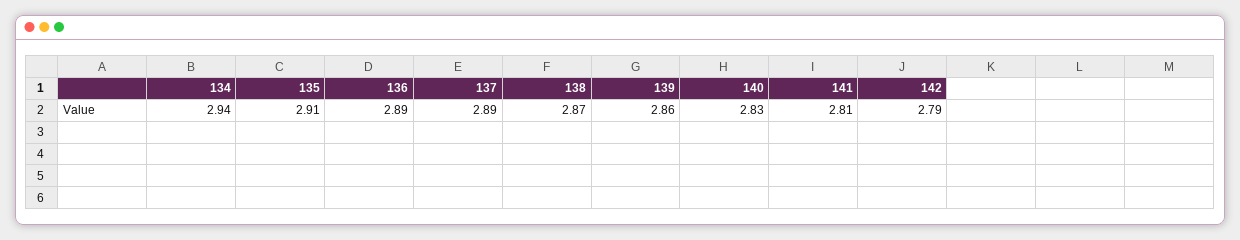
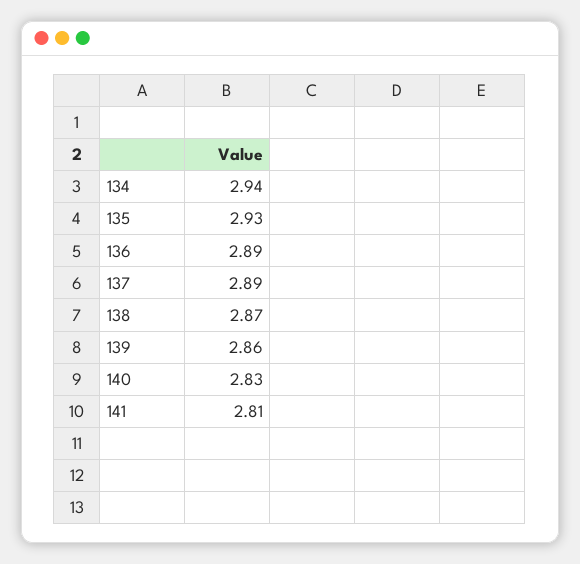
  {
    "134": 2.94,
-   "135": 2.91,
+   "135": 2.93,
    "136": 2.89,
    "137": 2.89,
    "138": 2.87,
    "139": 2.86,
    "140": 2.83,
-   "141": 2.81,
+   "141": 2.81
-   "142": 2.79
  }

